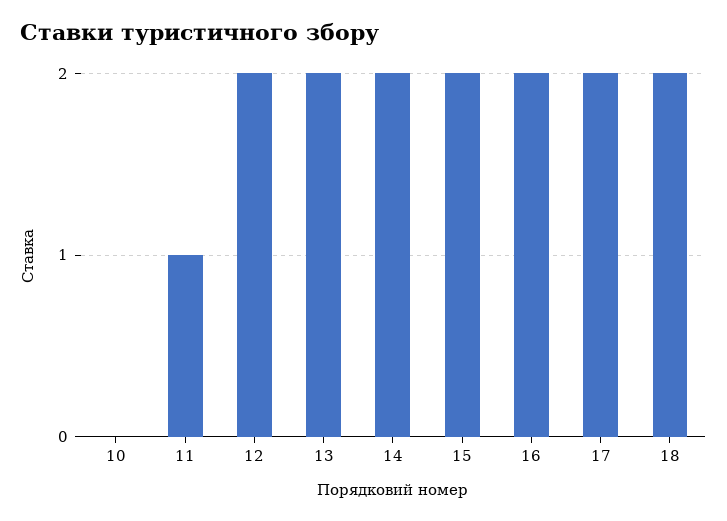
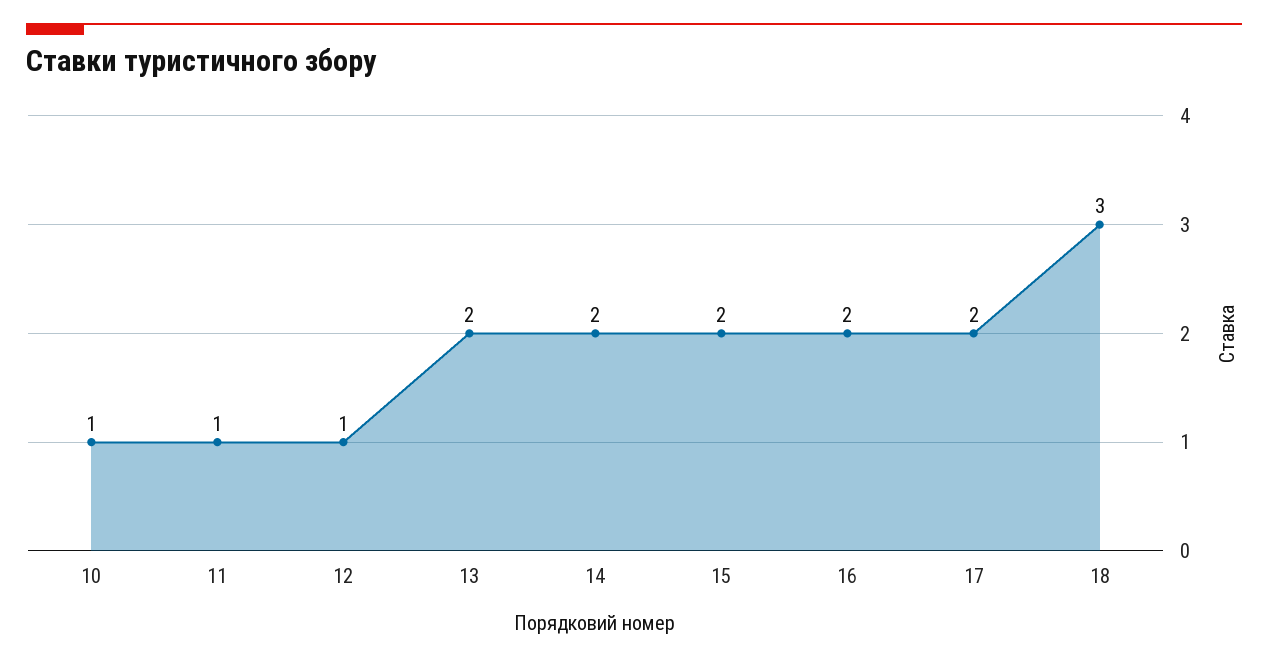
  {
-   "10": 0,
+   "10": 1,
    "11": 1,
-   "12": 2,
+   "12": 1,
    "13": 2,
    "14": 2,
    "15": 2,
    "16": 2,
    "17": 2,
-   "18": 2
+   "18": 3
  }

